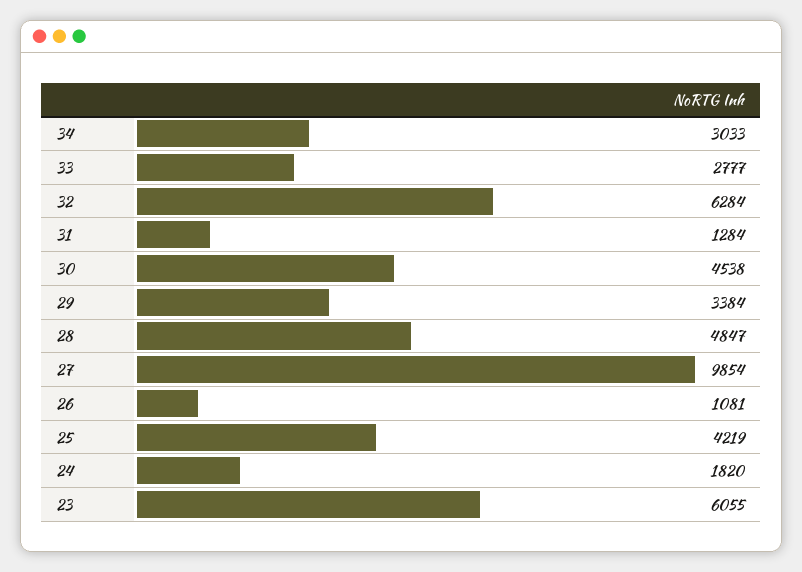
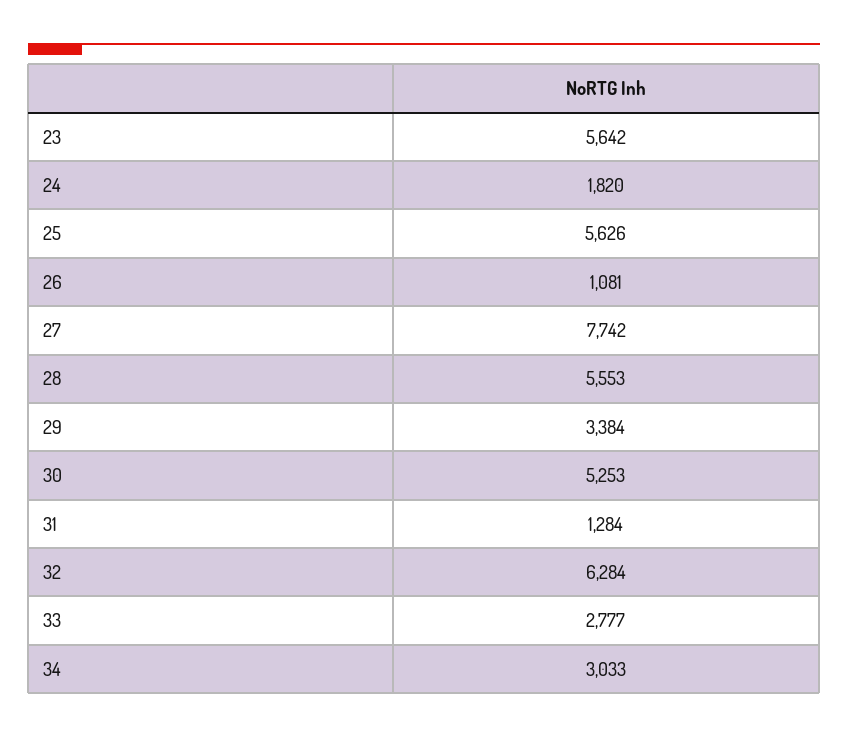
  {
    "34": 3033,
    "33": 2777,
    "32": 6284,
    "31": 1284,
-   "30": 4538,
+   "30": 5253,
    "29": 3384,
-   "28": 4847,
+   "28": 5553,
-   "27": 9854,
+   "27": 7742,
    "26": 1081,
-   "25": 4219,
+   "25": 5626,
    "24": 1820,
-   "23": 6055
+   "23": 5642
  }

